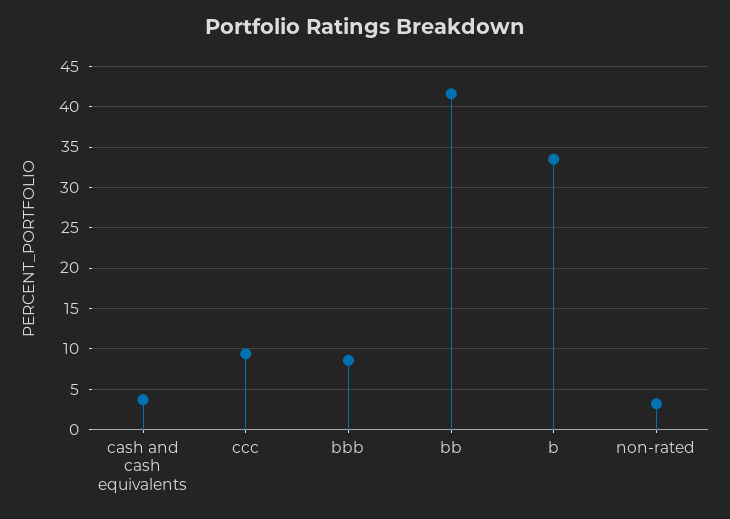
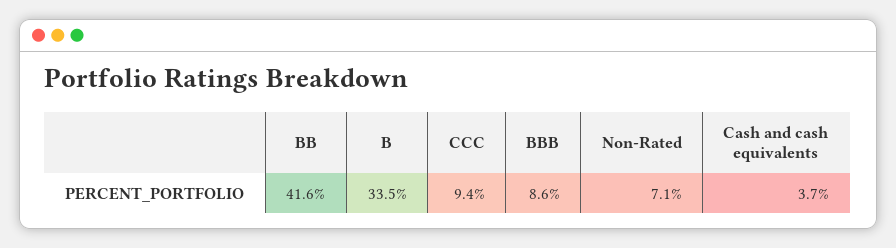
  {
    "cash and cash equivalents": 3.7,
    "ccc": 9.4,
    "bbb": 8.6,
    "bb": 41.6,
    "b": 33.5,
-   "non-rated": 3
+   "non-rated": 7.1
  }

